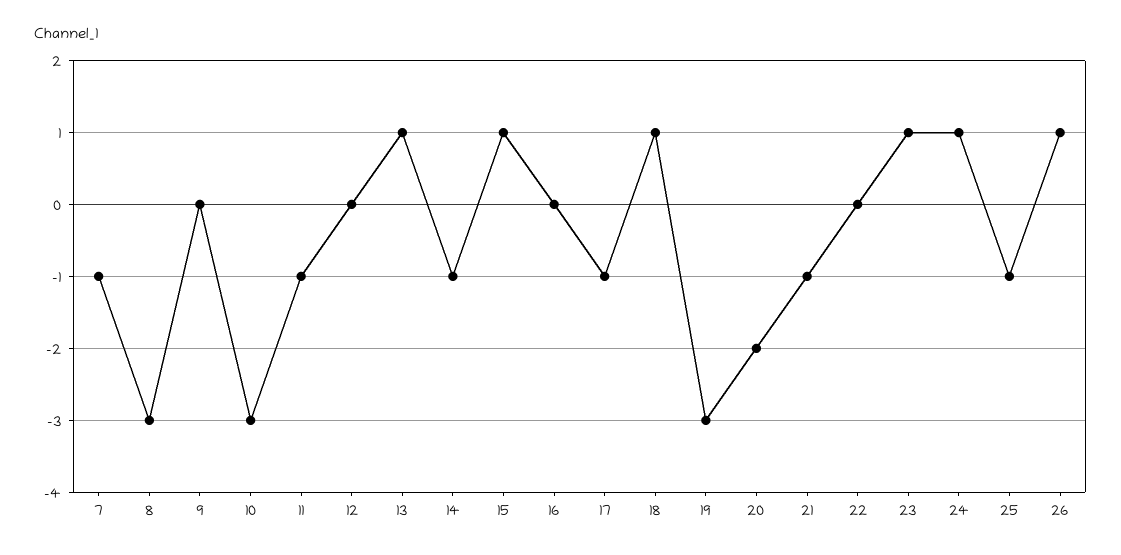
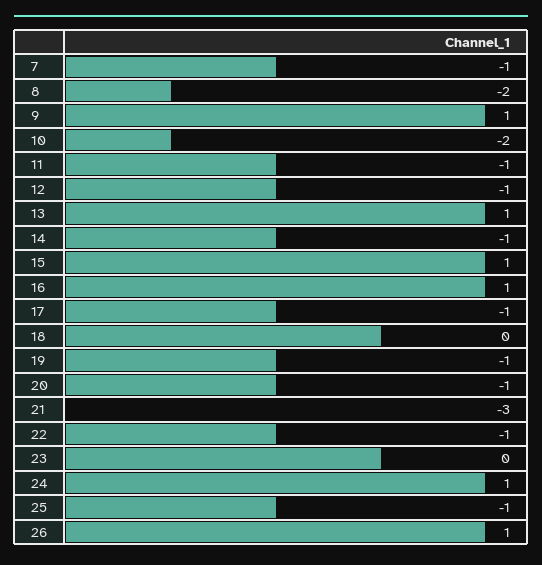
  {
    "7": -1,
-   "8": -3,
+   "8": -2,
-   "9": 0,
+   "9": 1,
-   "10": -3,
+   "10": -2,
    "11": -1,
-   "12": 0,
+   "12": -1,
    "13": 1,
    "14": -1,
    "15": 1,
-   "16": 0,
+   "16": 1,
    "17": -1,
-   "18": 1,
+   "18": 0,
-   "19": -3,
+   "19": -1,
-   "20": -2,
+   "20": -1,
-   "21": -1,
+   "21": -3,
-   "22": 0,
+   "22": -1,
-   "23": 1,
+   "23": 0,
    "24": 1,
    "25": -1,
    "26": 1
  }

